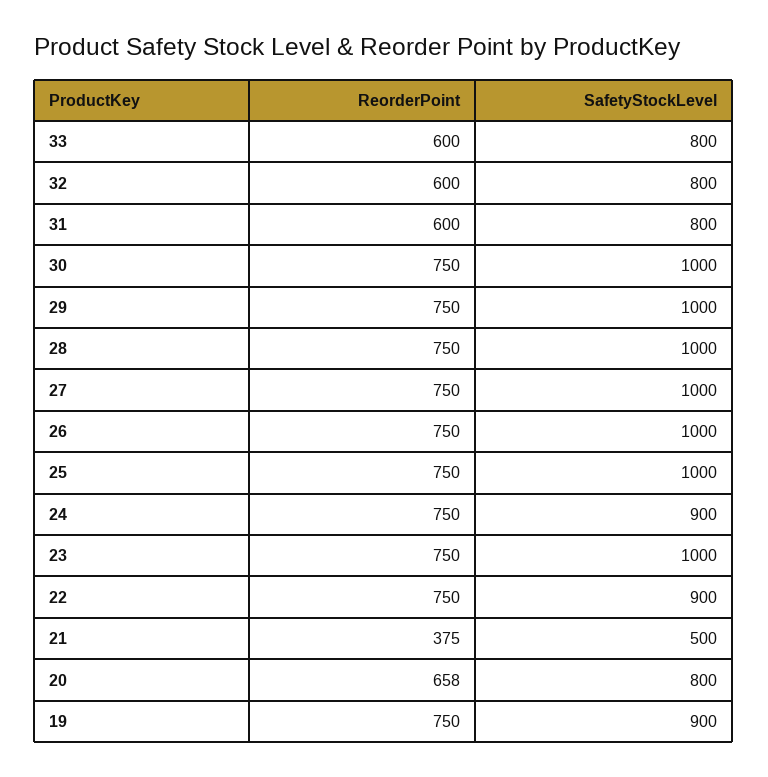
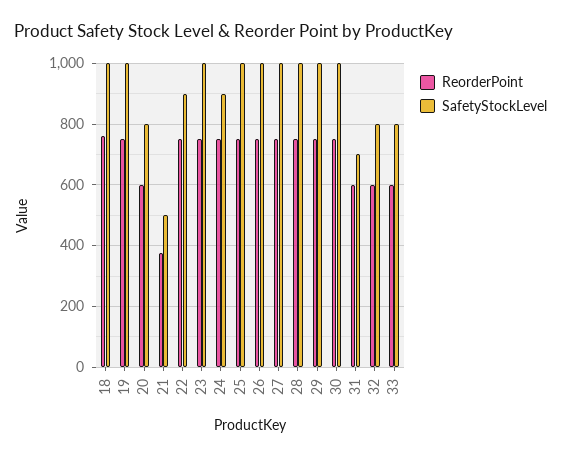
  {
    "ReorderPoint": {
      "33": 600,
      "32": 600,
      "31": 600,
      "30": 750,
      "29": 750,
      "28": 750,
      "27": 750,
      "26": 750,
      "25": 750,
      "24": 750,
      "23": 750,
      "22": 750,
      "21": 375,
-     "20": 658,
+     "20": 600,
-     "19": 750
+     "19": 750,
+     "18": 760
    },
    "SafetyStockLevel": {
      "33": 800,
      "32": 800,
-     "31": 800,
+     "31": 700,
      "30": 1000,
      "29": 1000,
      "28": 1000,
      "27": 1000,
      "26": 1000,
      "25": 1000,
      "24": 900,
      "23": 1000,
      "22": 900,
      "21": 500,
      "20": 800,
-     "19": 900
+     "19": 1000,
+     "18": 1000
    }
  }

